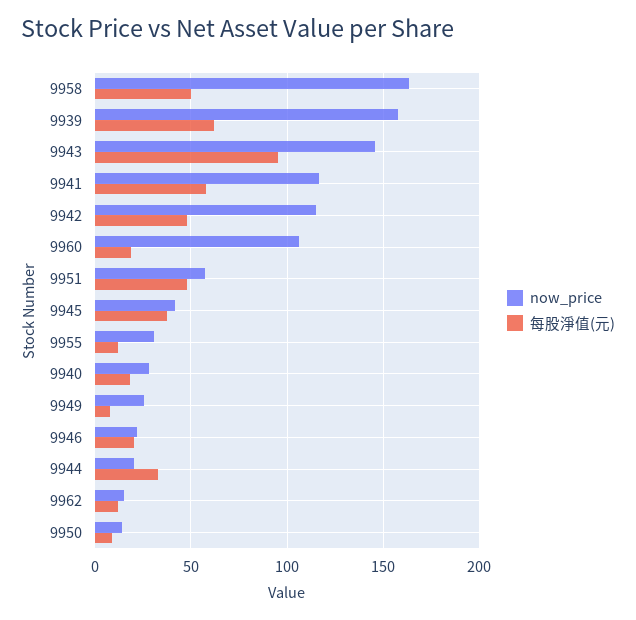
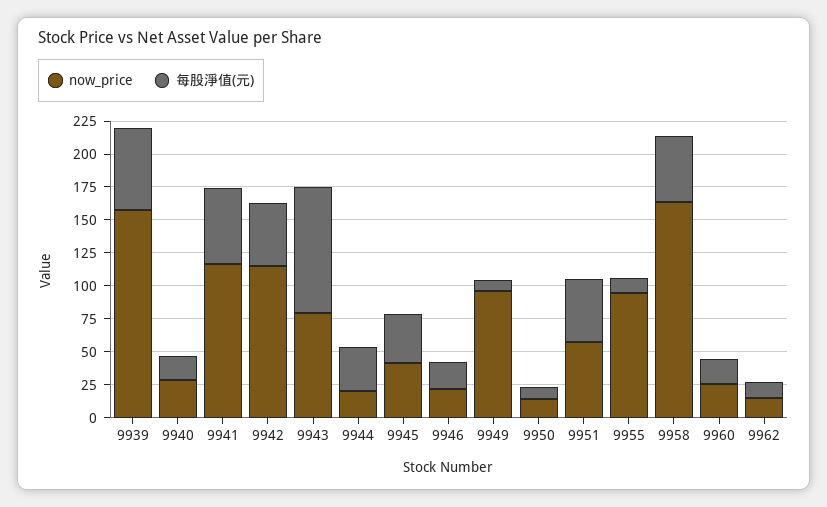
  {
    "now_price": {
      "9958": 165,
      "9939": 160,
-     "9943": 145,
+     "9943": 75,
      "9941": 115,
      "9942": 115,
-     "9960": 105,
+     "9960": 25,
      "9951": 55,
      "9945": 40,
-     "9955": 30,
+     "9955": 100,
      "9940": 30,
-     "9949": 25,
+     "9949": 100,
      "9946": 20,
      "9944": 20,
      "9962": 15,
      "9950": 15
    },
    "每股淨值(元)": {
      "9958": 50,
      "9939": 60,
      "9943": 95,
      "9941": 60,
      "9942": 50,
      "9960": 20,
      "9951": 50,
      "9945": 35,
      "9955": 10,
      "9940": 20,
      "9949": 10,
      "9946": 20,
      "9944": 35,
      "9962": 10,
      "9950": 10
    }
  }

